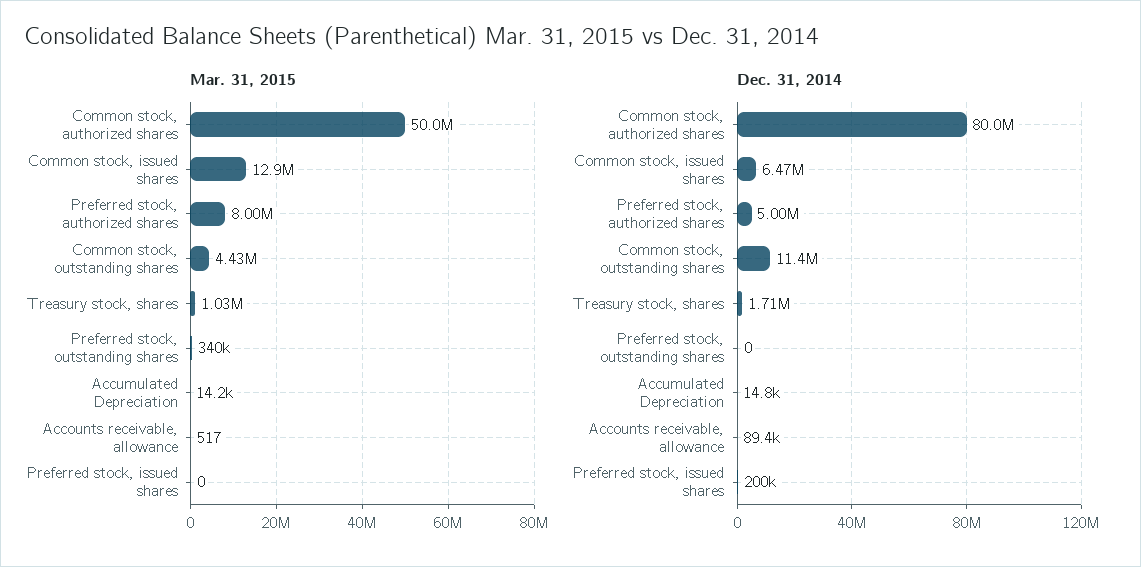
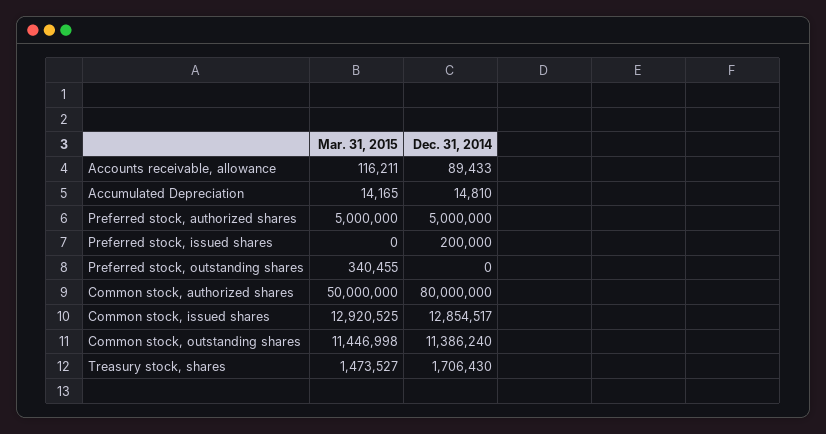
  {
    "Mar. 31, 2015": {
      "Common stock, authorized shares": 50000000,
      "Common stock, issued shares": 12920525,
-     "Preferred stock, authorized shares": 8000000,
+     "Preferred stock, authorized shares": 5000000,
-     "Common stock, outstanding shares": 4430000,
+     "Common stock, outstanding shares": 11446998,
-     "Treasury stock, shares": 1030000,
+     "Treasury stock, shares": 1473527,
      "Preferred stock, outstanding shares": 340455,
      "Accumulated Depreciation": 14165,
-     "Accounts receivable, allowance": 517,
+     "Accounts receivable, allowance": 116211,
      "Preferred stock, issued shares": 0
    },
    "Dec. 31, 2014": {
      "Common stock, authorized shares": 80000000,
-     "Common stock, issued shares": 6470000,
+     "Common stock, issued shares": 12854517,
      "Preferred stock, authorized shares": 5000000,
      "Common stock, outstanding shares": 11386240,
      "Treasury stock, shares": 1706430,
      "Preferred stock, outstanding shares": 0,
      "Accumulated Depreciation": 14810,
      "Accounts receivable, allowance": 89433,
      "Preferred stock, issued shares": 200000
    }
  }

